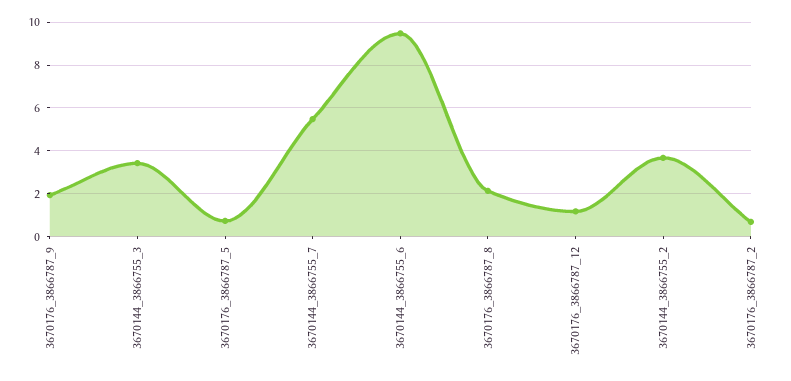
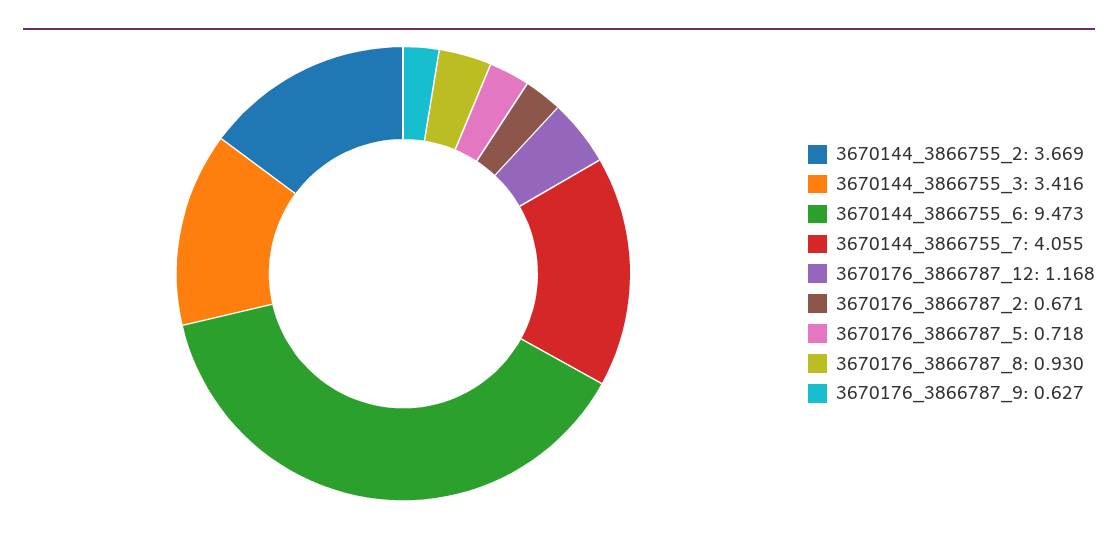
  {
-   "3670176_3866787_9": 2,
+   "3670176_3866787_9": 0.627,
    "3670144_3866755_3": 3.416,
    "3670176_3866787_5": 0.718,
-   "3670144_3866755_7": 5.5,
+   "3670144_3866755_7": 4.055,
    "3670144_3866755_6": 9.473,
-   "3670176_3866787_8": 2,
+   "3670176_3866787_8": 0.93,
    "3670176_3866787_12": 1.168,
    "3670144_3866755_2": 3.669,
    "3670176_3866787_2": 0.671
  }

